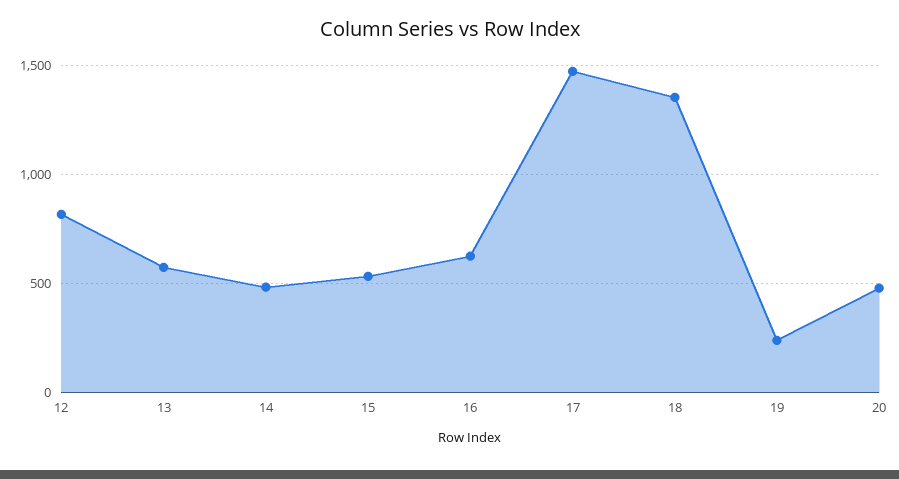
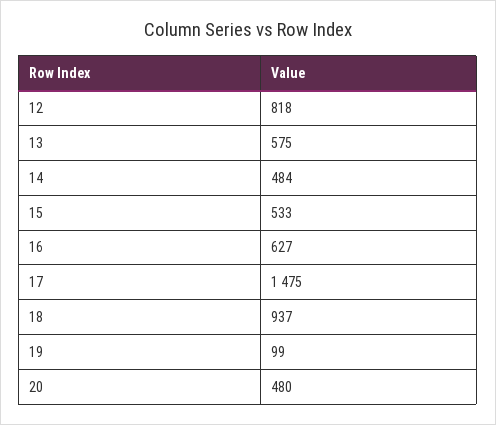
  {
    "12": 818,
    "13": 575,
    "14": 484,
    "15": 533,
    "16": 627,
    "17": 1475,
-   "18": 1350,
+   "18": 937,
-   "19": 250,
+   "19": 99,
    "20": 480
  }

